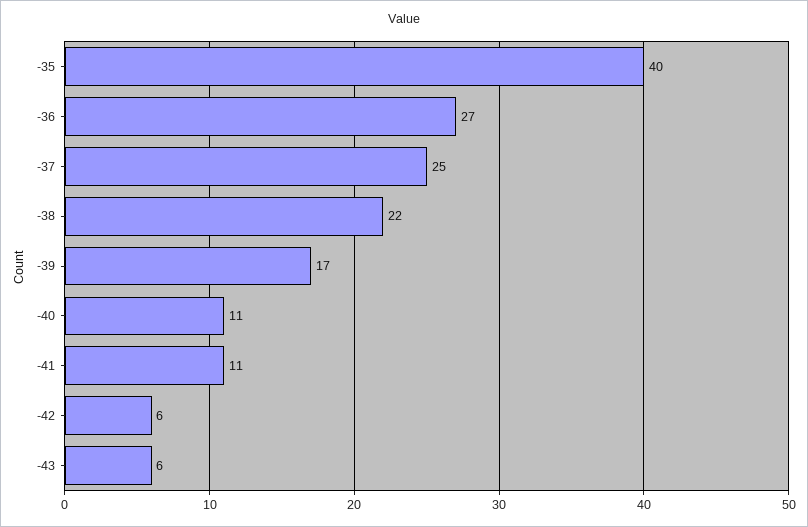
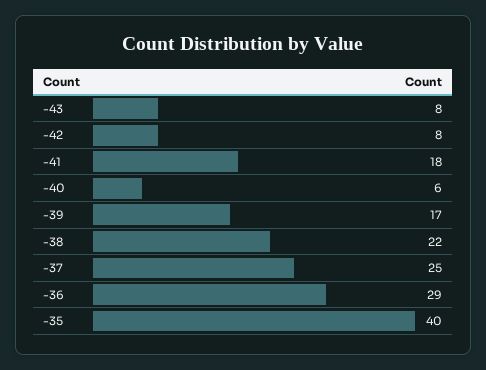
  {
    "-35": 40,
-   "-36": 27,
+   "-36": 29,
    "-37": 25,
    "-38": 22,
    "-39": 17,
-   "-40": 11,
+   "-40": 6,
-   "-41": 11,
+   "-41": 18,
-   "-42": 6,
+   "-42": 8,
-   "-43": 6
+   "-43": 8
  }

